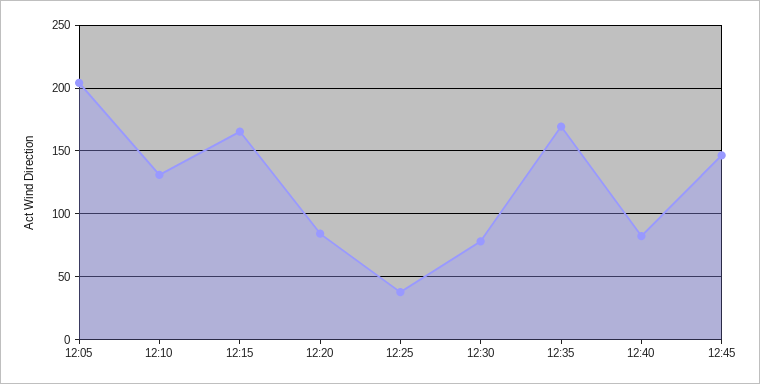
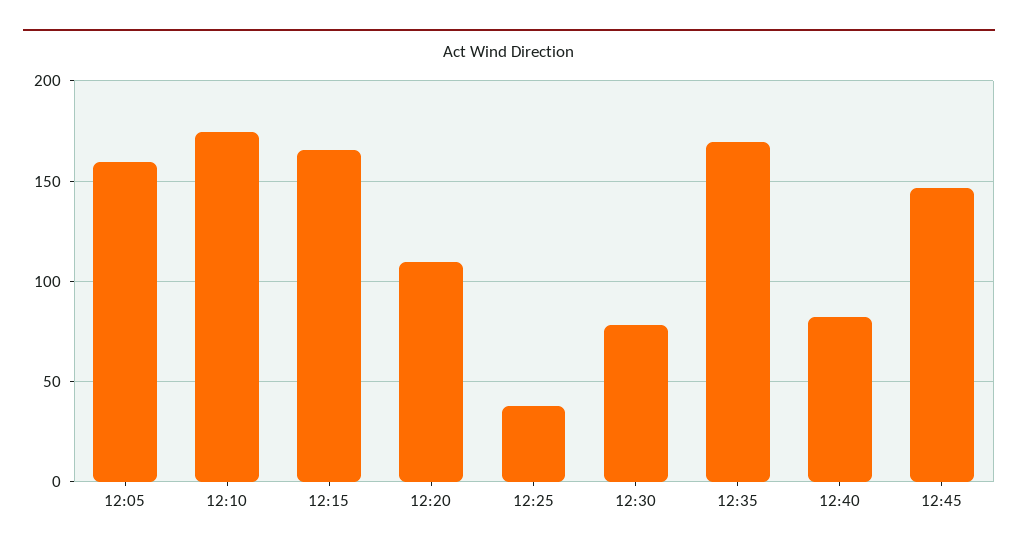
  {
-   "12:05": 205,
+   "12:05": 160,
-   "12:10": 130,
+   "12:10": 175,
    "12:15": 165,
-   "12:20": 85,
+   "12:20": 110,
    "12:25": 40,
    "12:30": 80,
    "12:35": 170,
    "12:40": 80,
    "12:45": 145
  }

